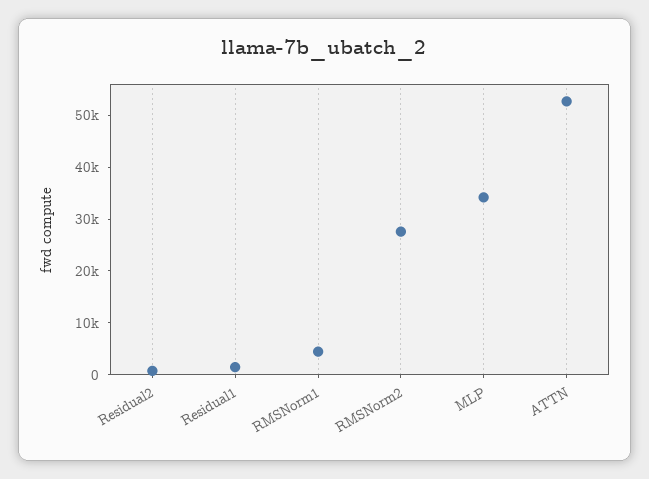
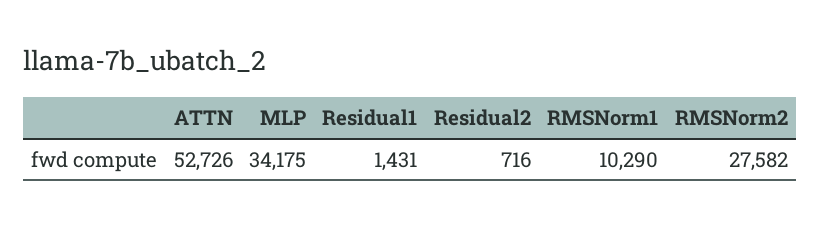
  {
    "Residual2": 716,
    "Residual1": 1431,
-   "RMSNorm1": 4000,
+   "RMSNorm1": 10290,
    "RMSNorm2": 27582,
    "MLP": 34175,
    "ATTN": 52726
  }

